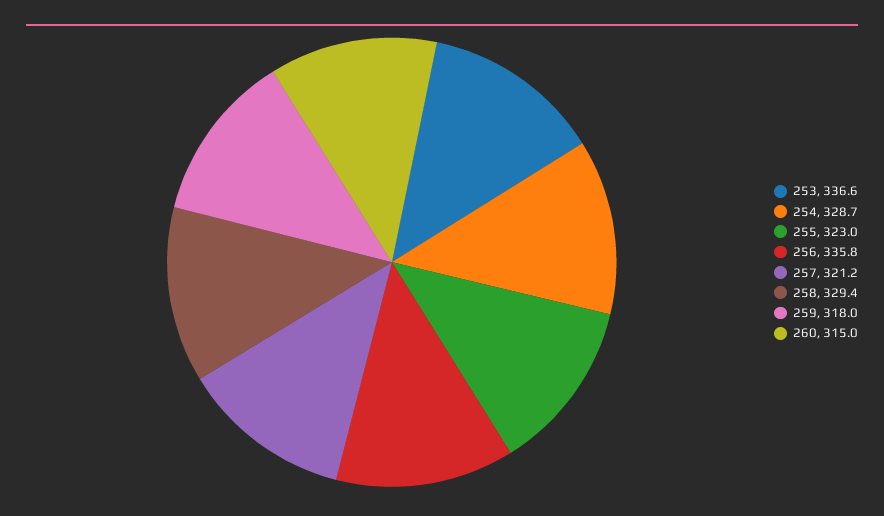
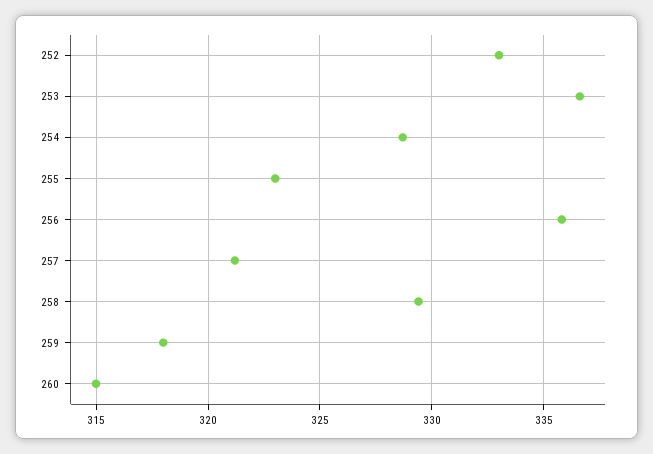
  {
    "253": 336.6,
    "254": 328.7,
    "255": 323,
    "256": 335.8,
    "257": 321.2,
    "258": 329.4,
    "259": 318,
-   "260": 315
+   "260": 315,
+   "252": 333
  }

